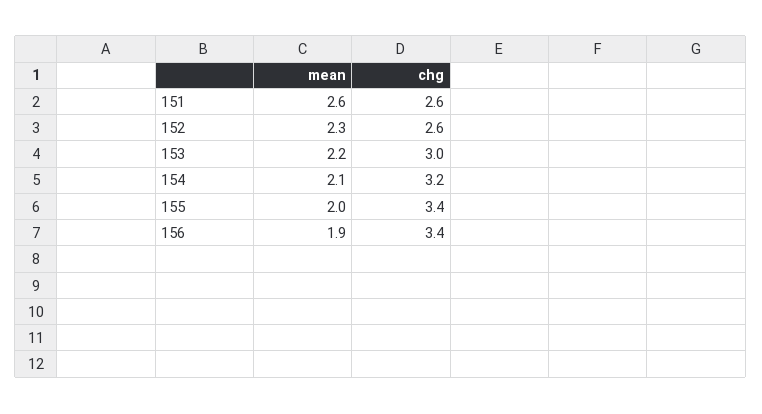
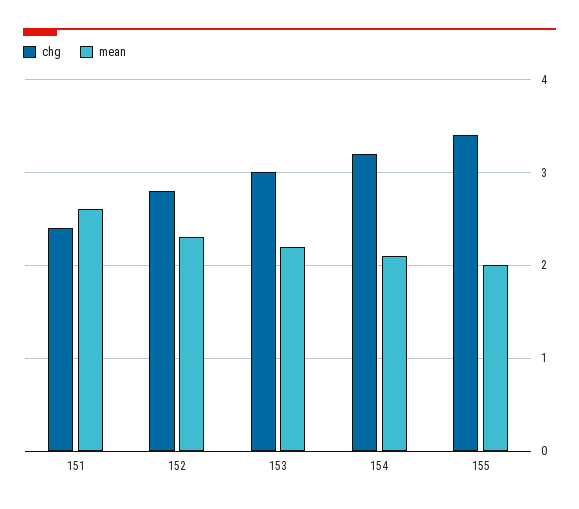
  {
    "mean": {
      "151": 2.6,
      "152": 2.3,
      "153": 2.2,
      "154": 2.1,
-     "155": 2,
+     "155": 2
-     "156": 1.9
    },
    "chg": {
-     "151": 2.6,
+     "151": 2.4,
-     "152": 2.6,
+     "152": 2.8,
      "153": 3,
      "154": 3.2,
-     "155": 3.4,
+     "155": 3.4
-     "156": 3.4
    }
  }

